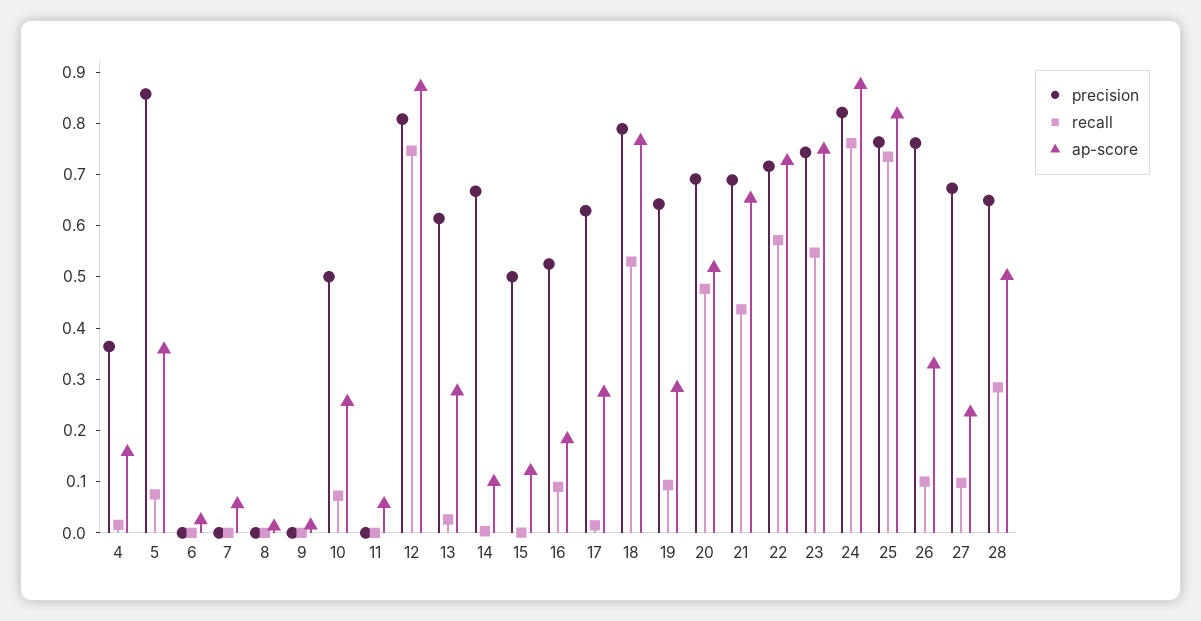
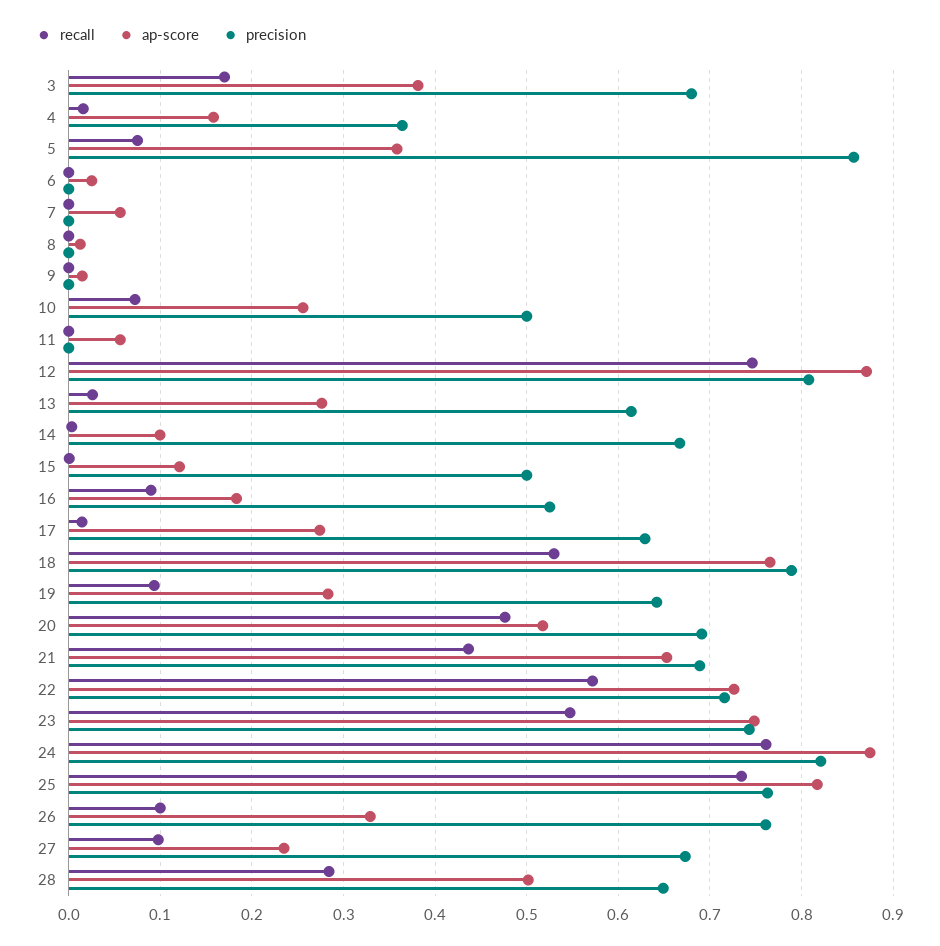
  {
    "precision": {
      "4": 0.36,
      "5": 0.86,
      "6": 0,
      "7": 0,
      "8": 0,
      "9": 0,
      "10": 0.5,
      "11": 0,
      "12": 0.81,
      "13": 0.61,
      "14": 0.67,
      "15": 0.5,
      "16": 0.53,
      "17": 0.63,
      "18": 0.79,
      "19": 0.64,
      "20": 0.69,
      "21": 0.69,
      "22": 0.72,
      "23": 0.74,
      "24": 0.82,
      "25": 0.76,
      "26": 0.76,
      "27": 0.67,
-     "28": 0.65
+     "28": 0.65,
+     "3": 0.68
    },
    "recall": {
      "4": 0.02,
      "5": 0.08,
      "6": 0,
      "7": 0,
      "8": 0,
      "9": 0,
      "10": 0.07,
      "11": 0,
      "12": 0.75,
      "13": 0.03,
      "14": 0,
      "15": 0,
      "16": 0.09,
      "17": 0.01,
      "18": 0.53,
      "19": 0.09,
      "20": 0.48,
      "21": 0.44,
      "22": 0.57,
      "23": 0.55,
      "24": 0.76,
      "25": 0.73,
      "26": 0.1,
      "27": 0.1,
-     "28": 0.28
+     "28": 0.28,
+     "3": 0.17
    },
    "ap-score": {
      "4": 0.16,
      "5": 0.36,
      "6": 0.03,
      "7": 0.06,
      "8": 0.01,
      "9": 0.01,
      "10": 0.26,
      "11": 0.06,
      "12": 0.87,
      "13": 0.28,
      "14": 0.1,
      "15": 0.12,
      "16": 0.18,
      "17": 0.27,
      "18": 0.77,
      "19": 0.28,
      "20": 0.52,
      "21": 0.65,
      "22": 0.73,
      "23": 0.75,
      "24": 0.87,
      "25": 0.82,
      "26": 0.33,
      "27": 0.24,
-     "28": 0.5
+     "28": 0.5,
+     "3": 0.38
    }
  }

